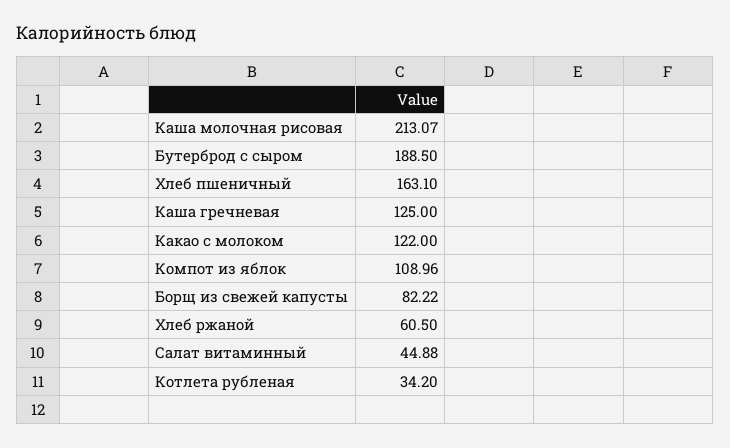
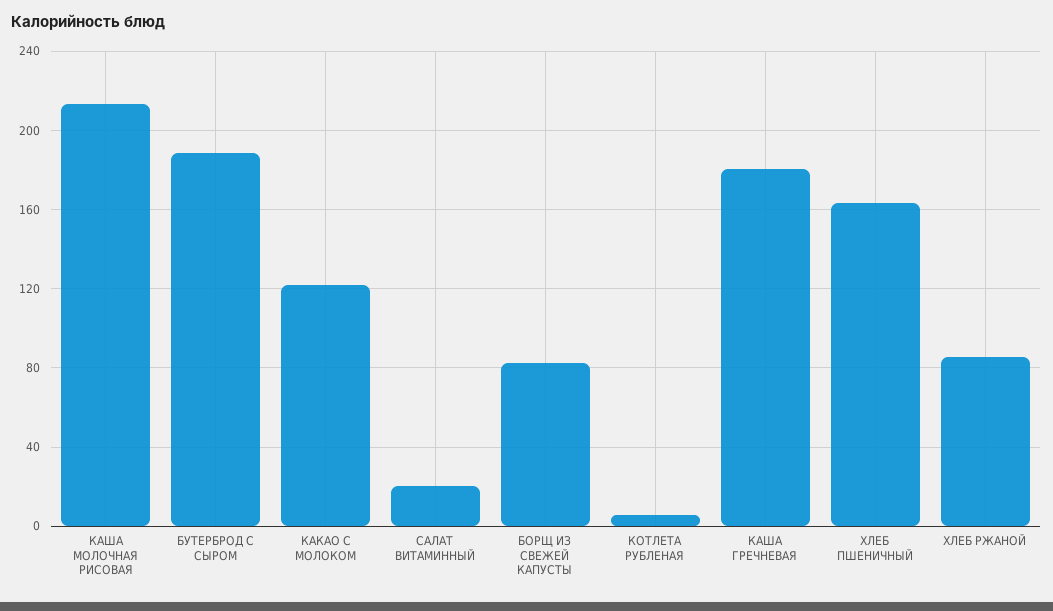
  {
    "Каша молочная рисовая": 213.07,
    "Бутерброд с сыром": 188.5,
    "Хлеб пшеничный": 163.1,
-   "Каша гречневая": 125,
+   "Каша гречневая": 180,
    "Какао с молоком": 122,
-   "Компот из яблок": 108.96,
    "Борщ из свежей капусты": 82.22,
-   "Хлеб ржаной": 60.5,
+   "Хлеб ржаной": 85,
-   "Салат витаминный": 44.88,
+   "Салат витаминный": 20,
-   "Котлета рубленая": 34.2
+   "Котлета рубленая": 5
  }

